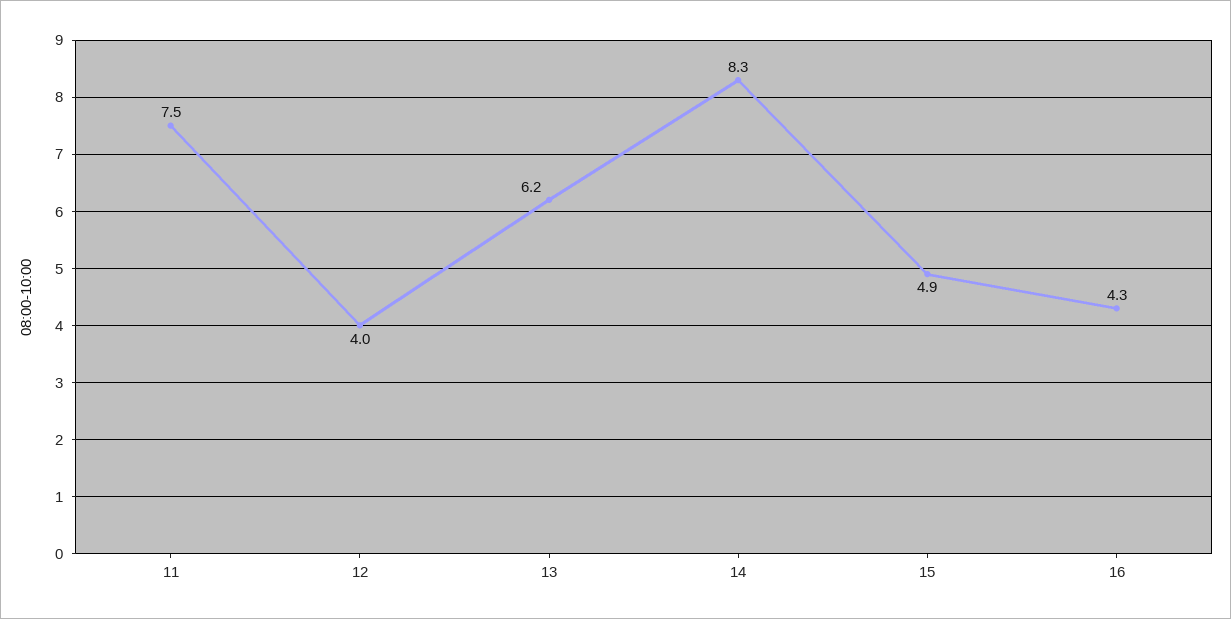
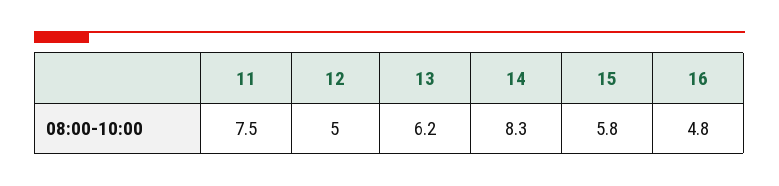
  {
    "11": 7.5,
-   "12": 4,
+   "12": 5,
    "13": 6.2,
    "14": 8.3,
-   "15": 4.9,
+   "15": 5.8,
-   "16": 4.3
+   "16": 4.8
  }

